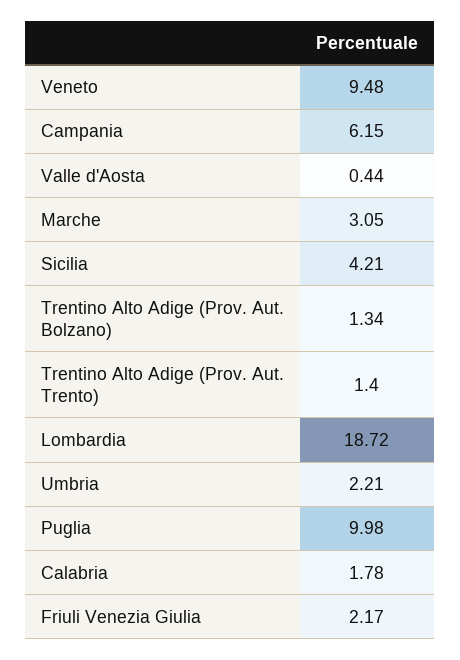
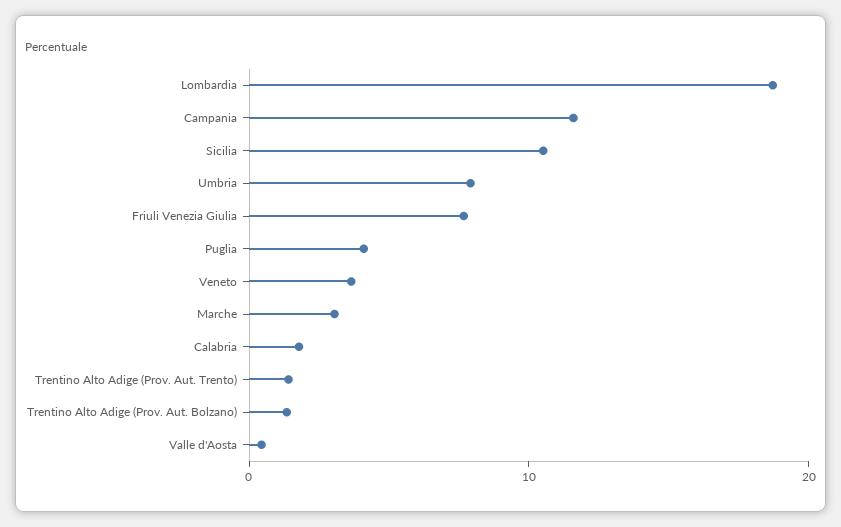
  {
-   "Veneto": 9.48,
+   "Veneto": 4,
-   "Campania": 6.15,
+   "Campania": 12,
    "Valle d'Aosta": 0.44,
    "Marche": 3.05,
-   "Sicilia": 4.21,
+   "Sicilia": 10,
    "Trentino Alto Adige (Prov. Aut. Bolzano)": 1.34,
    "Trentino Alto Adige (Prov. Aut. Trento)": 1.4,
    "Lombardia": 18.72,
-   "Umbria": 2.21,
+   "Umbria": 8,
-   "Puglia": 9.98,
+   "Puglia": 4,
    "Calabria": 1.78,
-   "Friuli Venezia Giulia": 2.17
+   "Friuli Venezia Giulia": 8
  }

